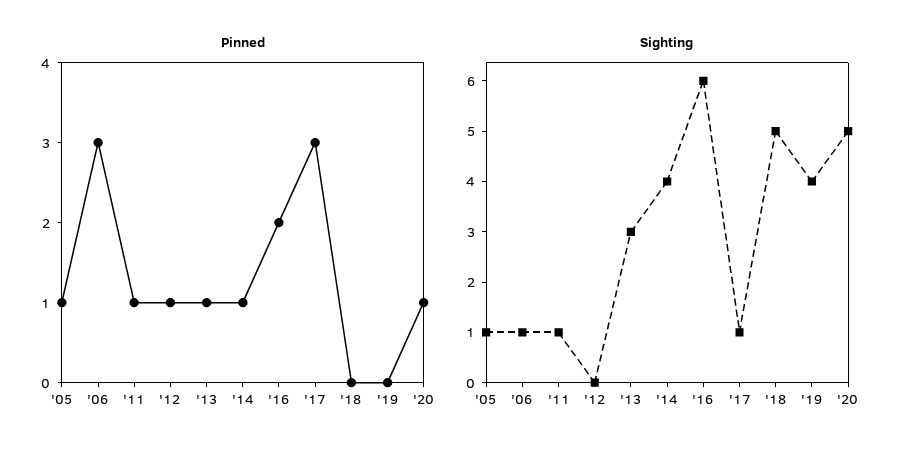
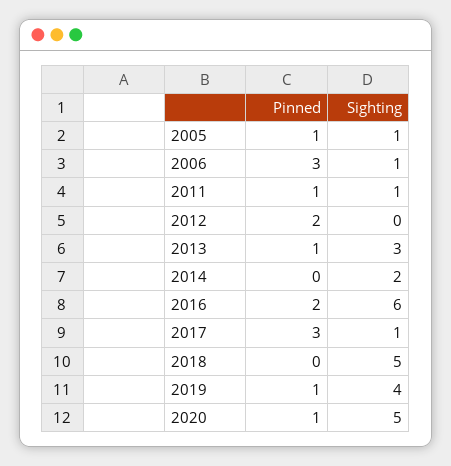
  {
    "Pinned": {
      "'05": 1,
      "'06": 3,
      "'11": 1,
-     "'12": 1,
+     "'12": 2,
      "'13": 1,
-     "'14": 1,
+     "'14": 0,
      "'16": 2,
      "'17": 3,
      "'18": 0,
-     "'19": 0,
+     "'19": 1,
      "'20": 1
    },
    "Sighting": {
      "'05": 1,
      "'06": 1,
      "'11": 1,
      "'12": 0,
      "'13": 3,
-     "'14": 4,
+     "'14": 2,
      "'16": 6,
      "'17": 1,
      "'18": 5,
      "'19": 4,
      "'20": 5
    }
  }

